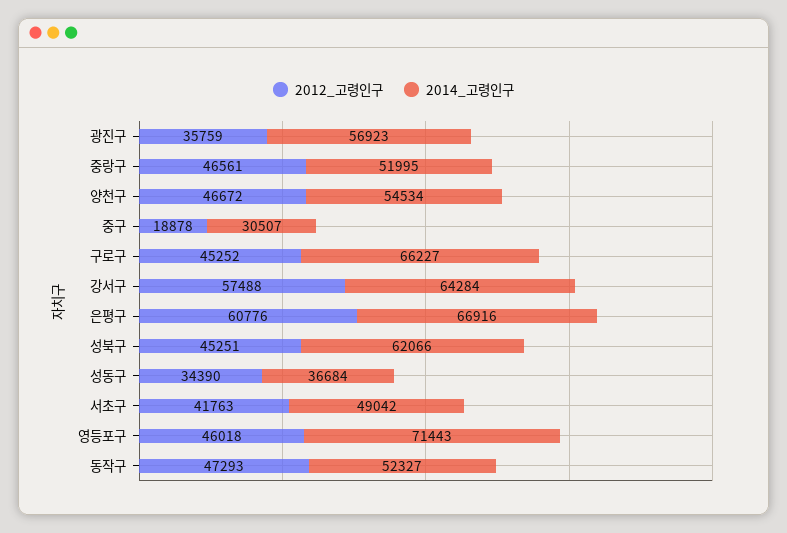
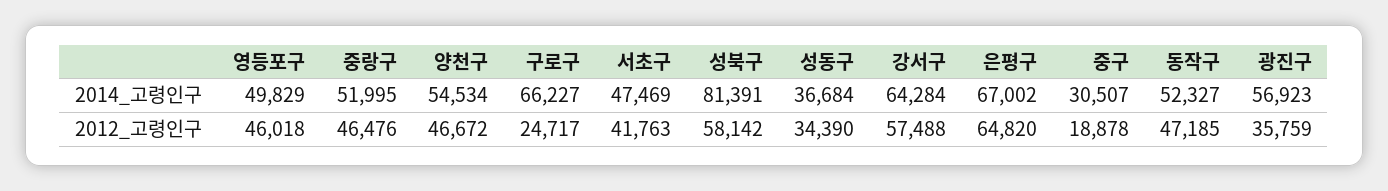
  {
    "2012_고령인구": {
      "광진구": 35759,
-     "중랑구": 46561,
+     "중랑구": 46476,
      "양천구": 46672,
      "중구": 18878,
-     "구로구": 45252,
+     "구로구": 24717,
      "강서구": 57488,
-     "은평구": 60776,
+     "은평구": 64820,
-     "성북구": 45251,
+     "성북구": 58142,
      "성동구": 34390,
      "서초구": 41763,
      "영등포구": 46018,
-     "동작구": 47293
+     "동작구": 47185
    },
    "2014_고령인구": {
      "광진구": 56923,
      "중랑구": 51995,
      "양천구": 54534,
      "중구": 30507,
      "구로구": 66227,
      "강서구": 64284,
-     "은평구": 66916,
+     "은평구": 67002,
-     "성북구": 62066,
+     "성북구": 81391,
      "성동구": 36684,
-     "서초구": 49042,
+     "서초구": 47469,
-     "영등포구": 71443,
+     "영등포구": 49829,
      "동작구": 52327
    }
  }

